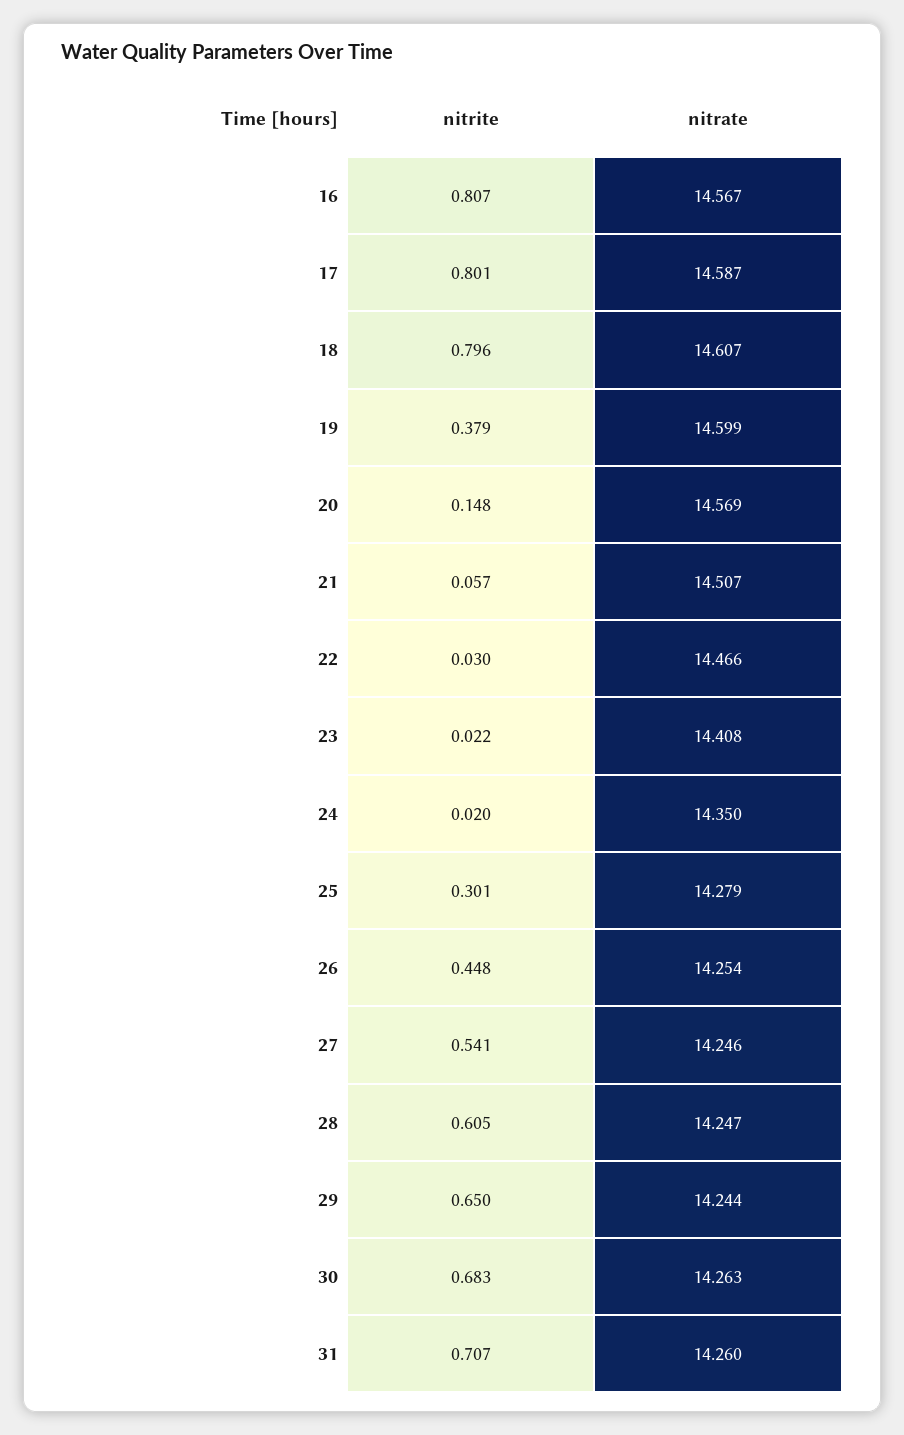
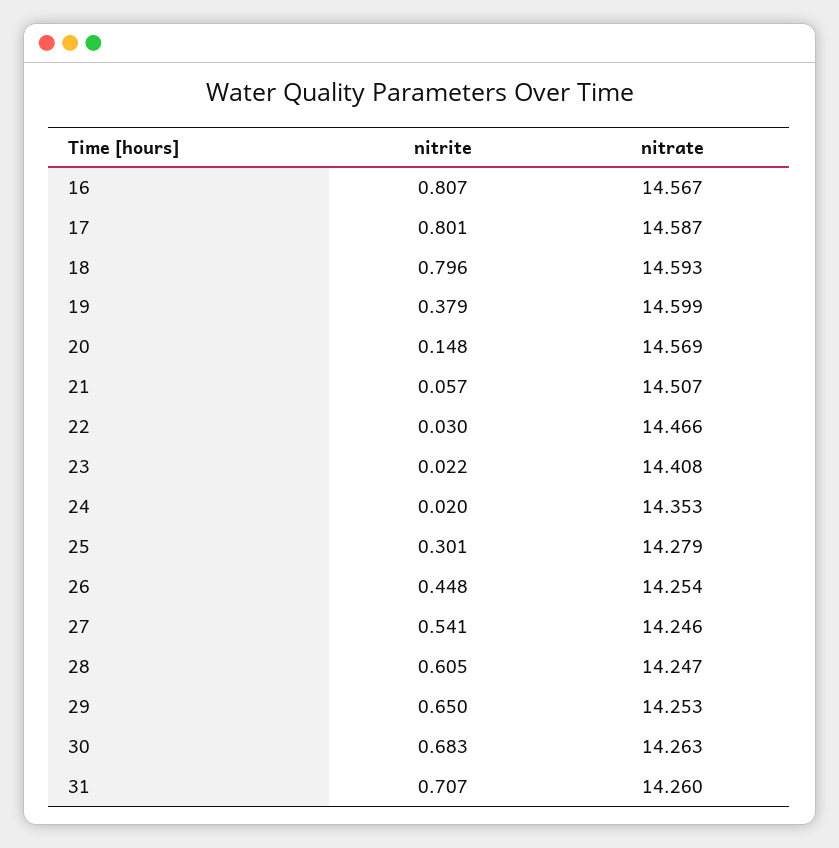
  {
    "nitrite": {
      "16": 0.807,
      "17": 0.801,
      "18": 0.796,
      "19": 0.379,
      "20": 0.148,
      "21": 0.057,
      "22": 0.03,
      "23": 0.022,
      "24": 0.02,
      "25": 0.301,
      "26": 0.448,
      "27": 0.541,
      "28": 0.605,
      "29": 0.65,
      "30": 0.683,
      "31": 0.707
    },
    "nitrate": {
      "16": 14.567,
      "17": 14.587,
-     "18": 14.607,
+     "18": 14.593,
      "19": 14.599,
      "20": 14.569,
      "21": 14.507,
      "22": 14.466,
      "23": 14.408,
-     "24": 14.35,
+     "24": 14.353,
      "25": 14.279,
      "26": 14.254,
      "27": 14.246,
      "28": 14.247,
-     "29": 14.244,
+     "29": 14.253,
      "30": 14.263,
      "31": 14.26
    }
  }

